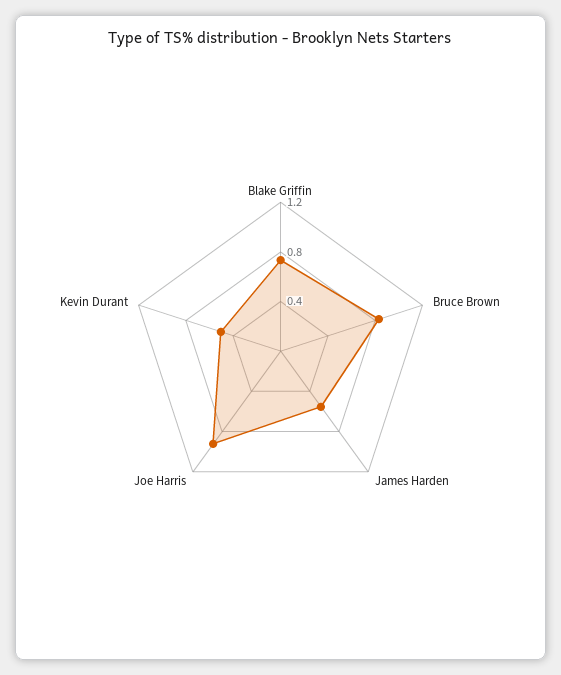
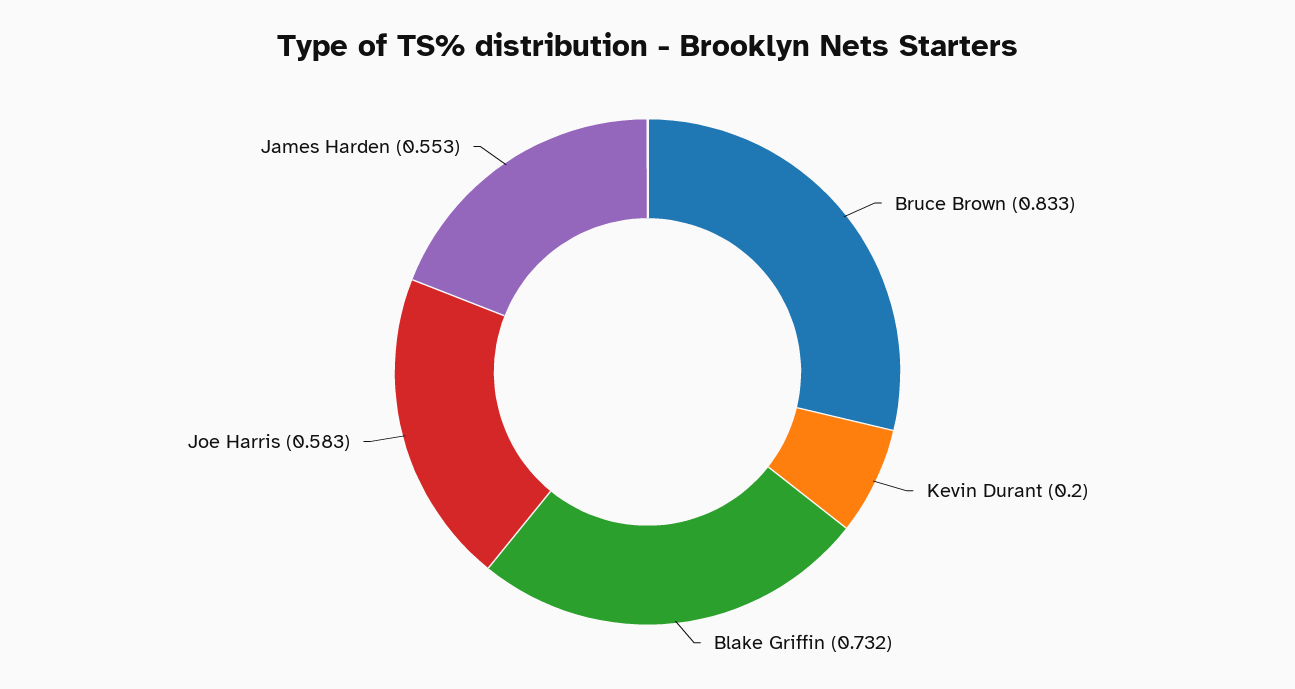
  {
    "Blake Griffin": 0.732,
    "Bruce Brown": 0.833,
    "James Harden": 0.553,
-   "Joe Harris": 0.9,
+   "Joe Harris": 0.583,
-   "Kevin Durant": 0.5
+   "Kevin Durant": 0.2
  }

